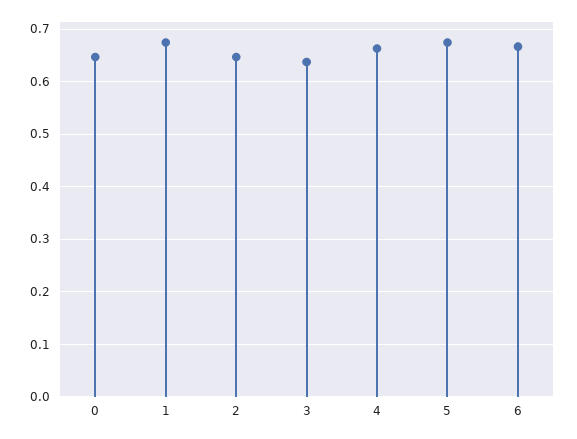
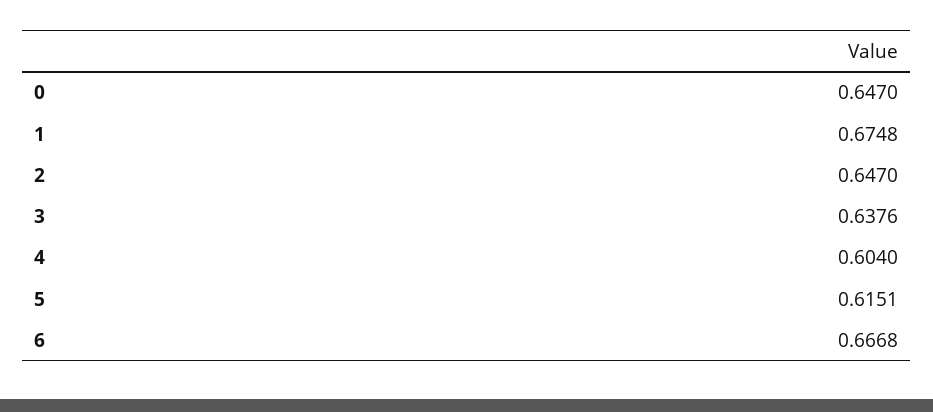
  {
    "0": 0.647,
    "1": 0.6748,
    "2": 0.647,
    "3": 0.6376,
-   "4": 0.66,
+   "4": 0.604,
-   "5": 0.68,
+   "5": 0.6151,
    "6": 0.6668
  }

